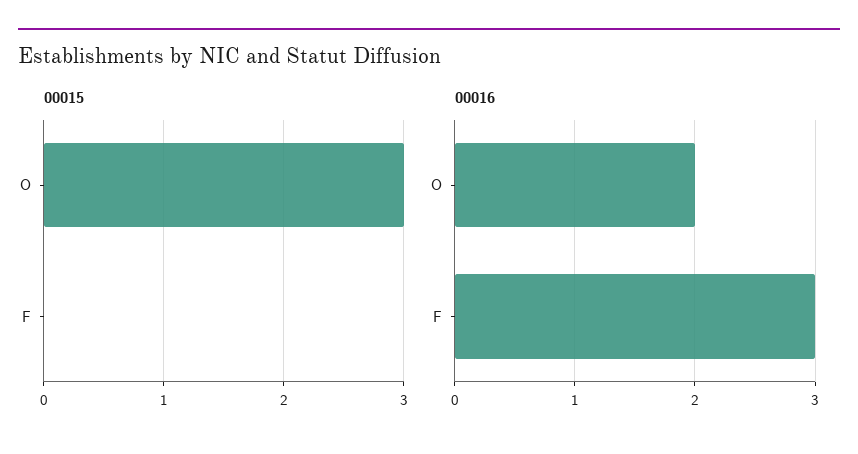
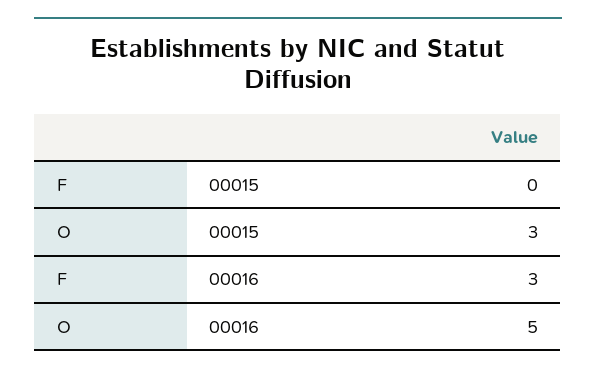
  {
    "00015": {
      "O": 3,
      "F": 0
    },
    "00016": {
-     "O": 2,
+     "O": 5,
      "F": 3
    }
  }

